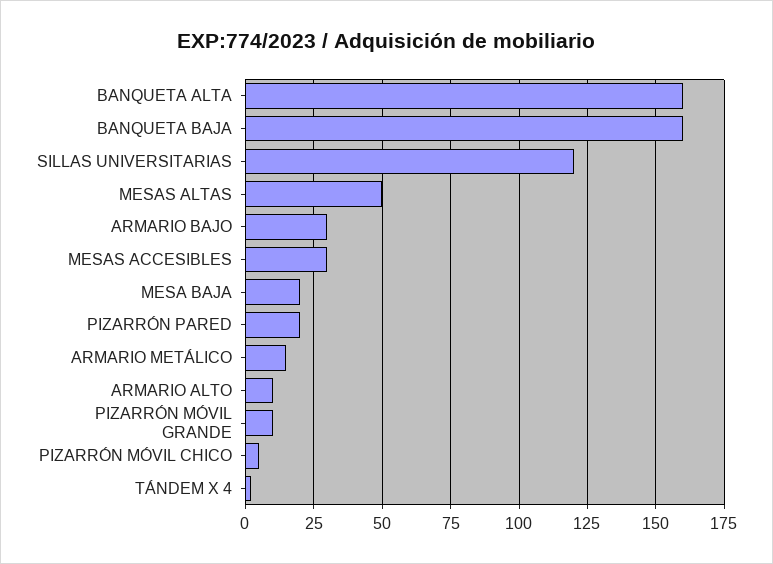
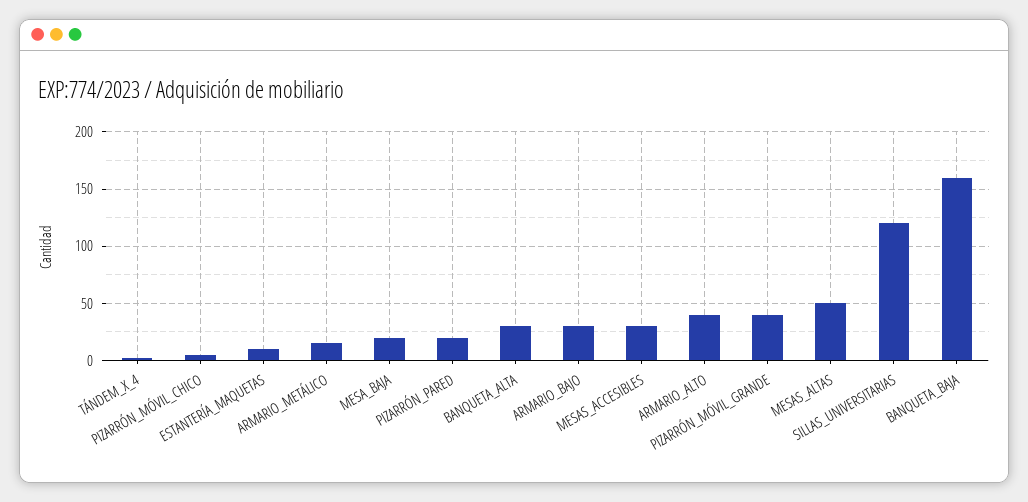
  {
-   "BANQUETA ALTA": 160,
+   "BANQUETA ALTA": 30,
    "BANQUETA BAJA": 160,
    "SILLAS UNIVERSITARIAS": 120,
    "MESAS ALTAS": 50,
    "ARMARIO BAJO": 30,
    "MESAS ACCESIBLES": 30,
    "MESA BAJA": 20,
    "PIZARRÓN PARED": 20,
    "ARMARIO METÁLICO": 15,
-   "ARMARIO ALTO": 10,
+   "ARMARIO ALTO": 40,
-   "PIZARRÓN MÓVIL GRANDE": 10,
+   "PIZARRÓN MÓVIL GRANDE": 40,
    "PIZARRÓN MÓVIL CHICO": 5,
-   "TÁNDEM X 4": 0
+   "TÁNDEM X 4": 0,
+   "ESTANTERÍA_MAQUETAS": 10
  }

